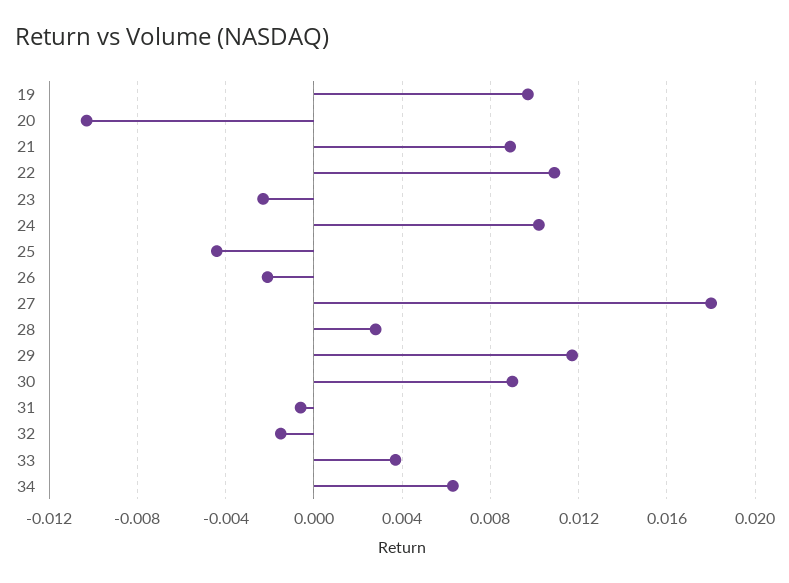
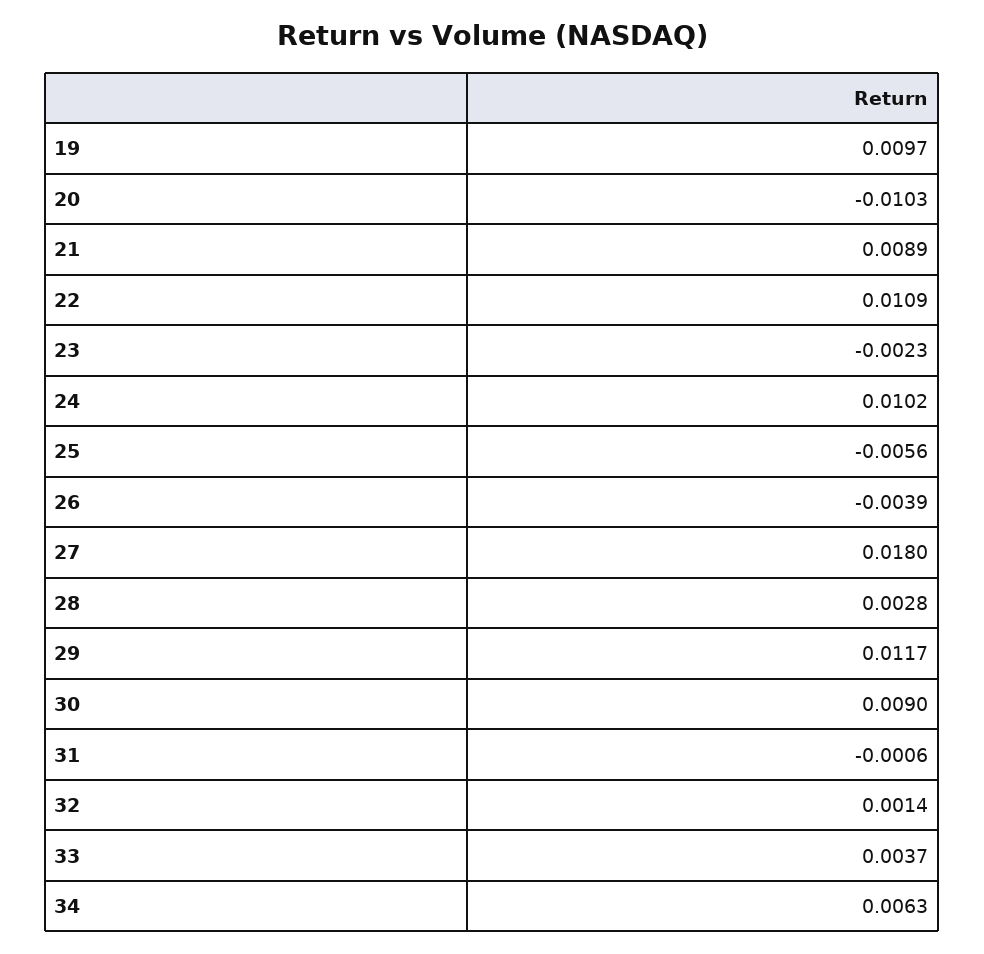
  {
    "19": 0.0097,
    "20": -0.0103,
    "21": 0.0089,
    "22": 0.0109,
    "23": -0.0023,
    "24": 0.0102,
-   "25": -0.0045,
+   "25": -0.0056,
-   "26": -0.002,
+   "26": -0.0039,
    "27": 0.018,
    "28": 0.0028,
    "29": 0.0117,
    "30": 0.009,
    "31": -0.0006,
-   "32": -0.0015,
+   "32": 0.0014,
    "33": 0.0037,
    "34": 0.0063
  }

